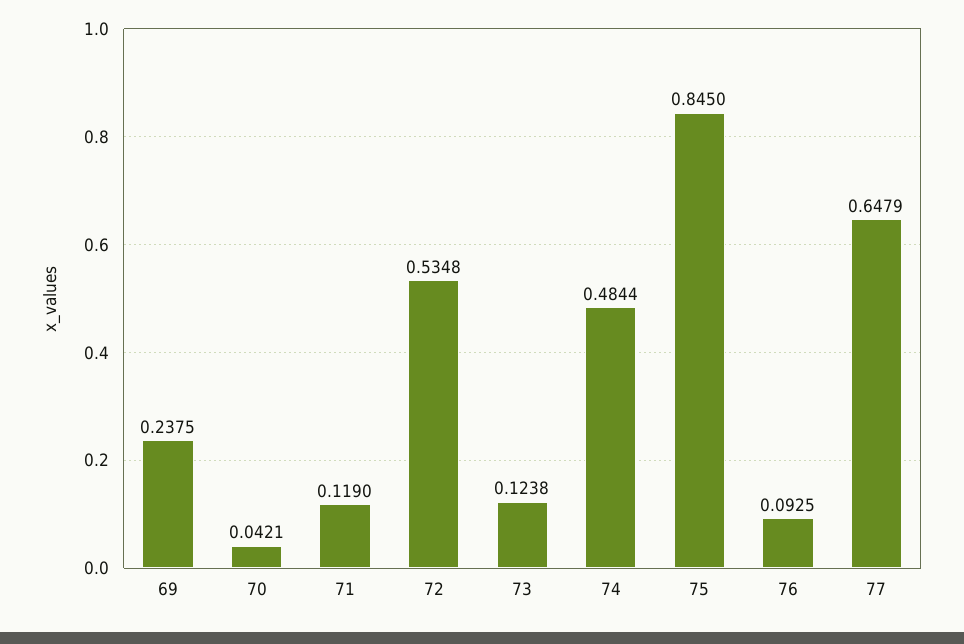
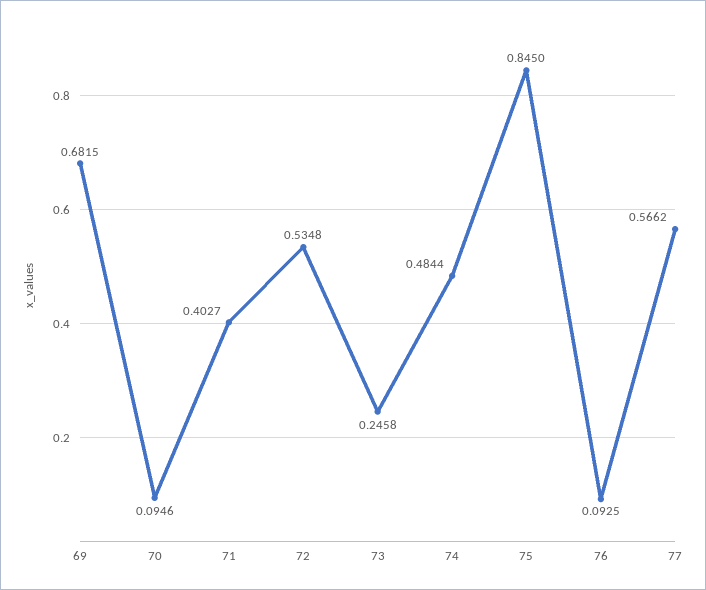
  {
-   "69": 0.2375,
+   "69": 0.6815,
-   "70": 0.0421,
+   "70": 0.0946,
-   "71": 0.119,
+   "71": 0.4027,
    "72": 0.5348,
-   "73": 0.1238,
+   "73": 0.2458,
    "74": 0.4844,
    "75": 0.845,
    "76": 0.0925,
-   "77": 0.6479
+   "77": 0.5662
  }

